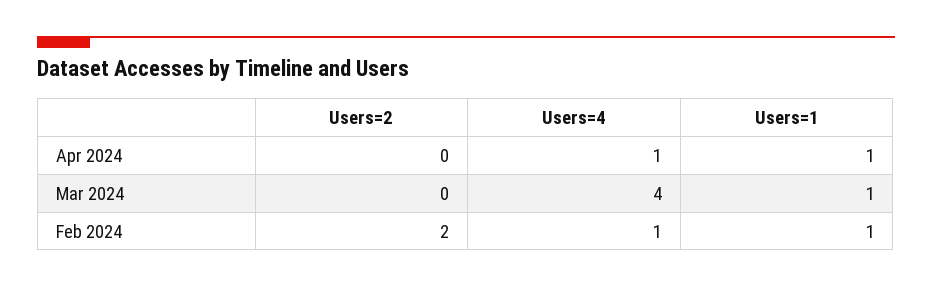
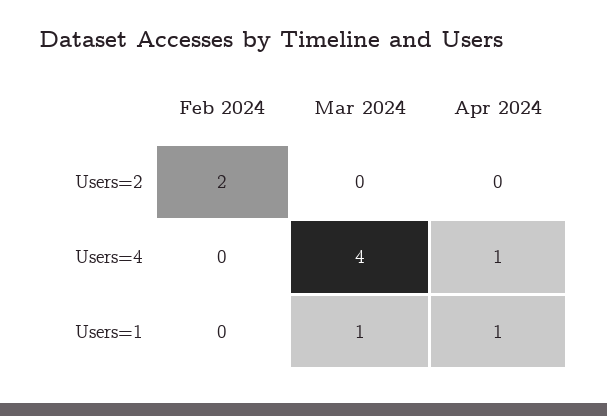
  {
    "Users=2": {
      "Apr 2024": 0,
      "Mar 2024": 0,
      "Feb 2024": 2
    },
    "Users=4": {
      "Apr 2024": 1,
      "Mar 2024": 4,
-     "Feb 2024": 1
+     "Feb 2024": 0
    },
    "Users=1": {
      "Apr 2024": 1,
      "Mar 2024": 1,
-     "Feb 2024": 1
+     "Feb 2024": 0
    }
  }

